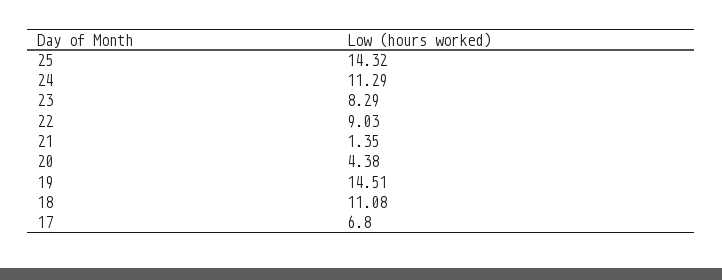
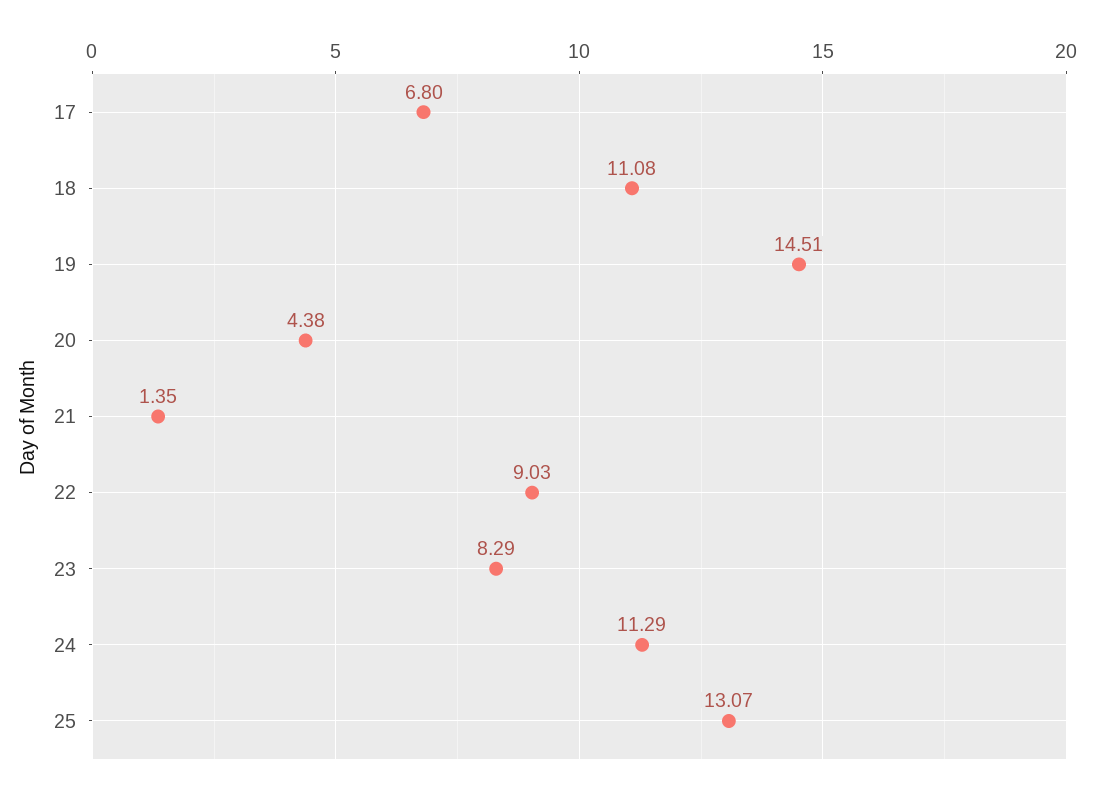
  {
-   "25": 14.32,
+   "25": 13.07,
    "24": 11.29,
    "23": 8.29,
    "22": 9.03,
    "21": 1.35,
    "20": 4.38,
    "19": 14.51,
    "18": 11.08,
    "17": 6.8
  }

